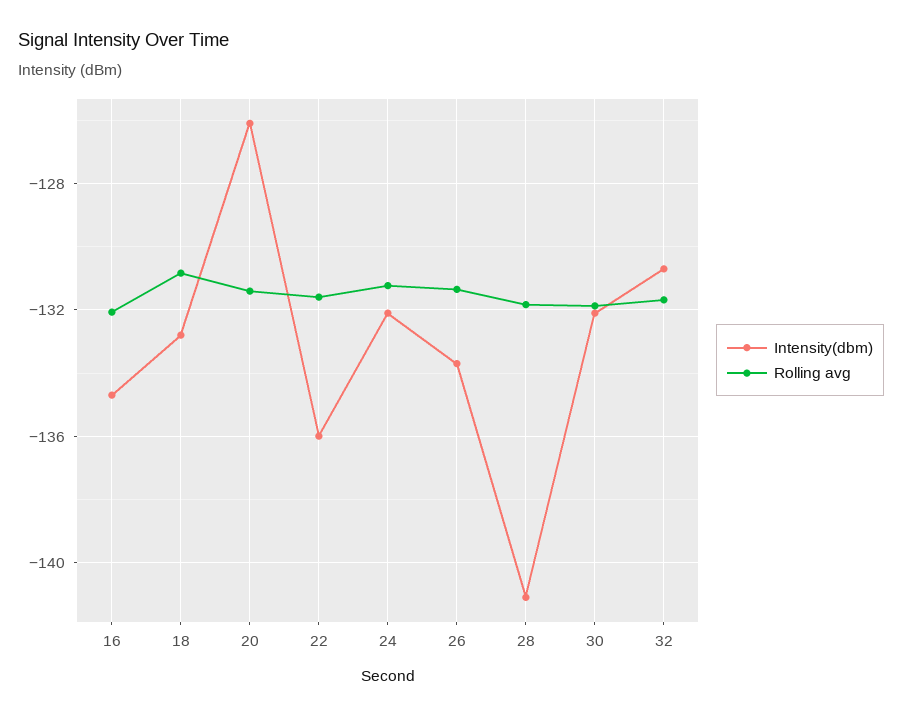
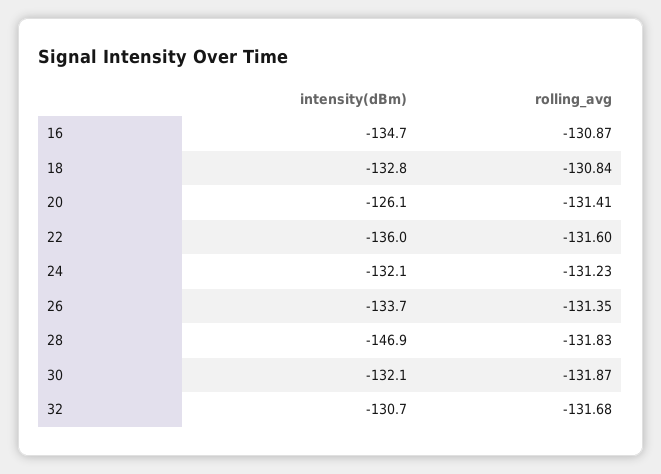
  {
    "Intensity(dbm)": {
      "16": -134.7,
      "18": -132.8,
      "20": -126.1,
      "22": -136,
      "24": -132.1,
      "26": -133.7,
-     "28": -141,
+     "28": -146.9,
      "30": -132.1,
      "32": -130.7
    },
    "Rolling avg": {
-     "16": -132,
+     "16": -130.87,
      "18": -130.84,
      "20": -131.41,
      "22": -131.6,
      "24": -131.23,
      "26": -131.35,
      "28": -131.83,
      "30": -131.87,
      "32": -131.68
    }
  }

